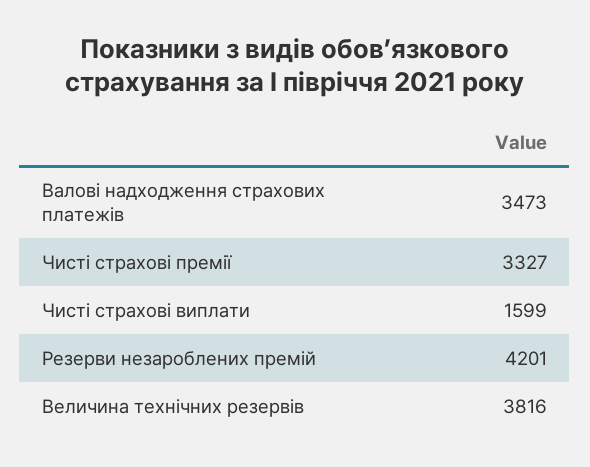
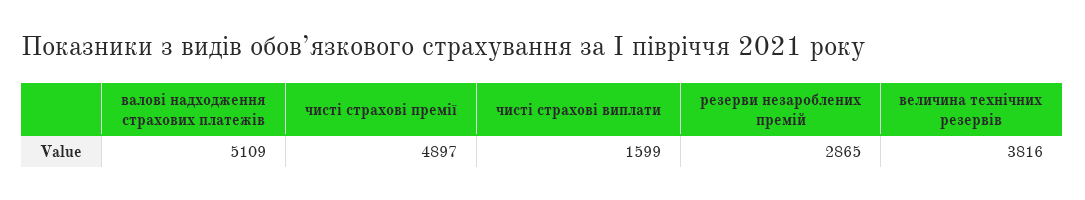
  {
-   "Валові надходження страхових платежів": 3473,
+   "Валові надходження страхових платежів": 5109,
-   "Чисті страхові премії": 3327,
+   "Чисті страхові премії": 4897,
    "Чисті страхові виплати": 1599,
-   "Резерви незароблених премій": 4201,
+   "Резерви незароблених премій": 2865,
    "Величина технічних резервів": 3816
  }

